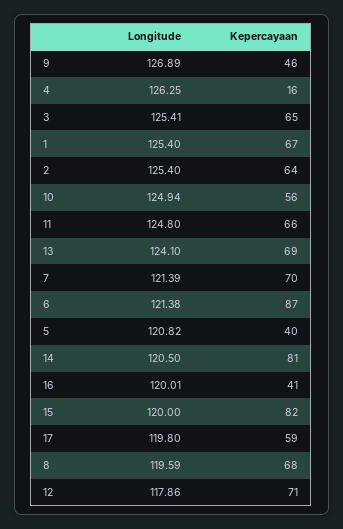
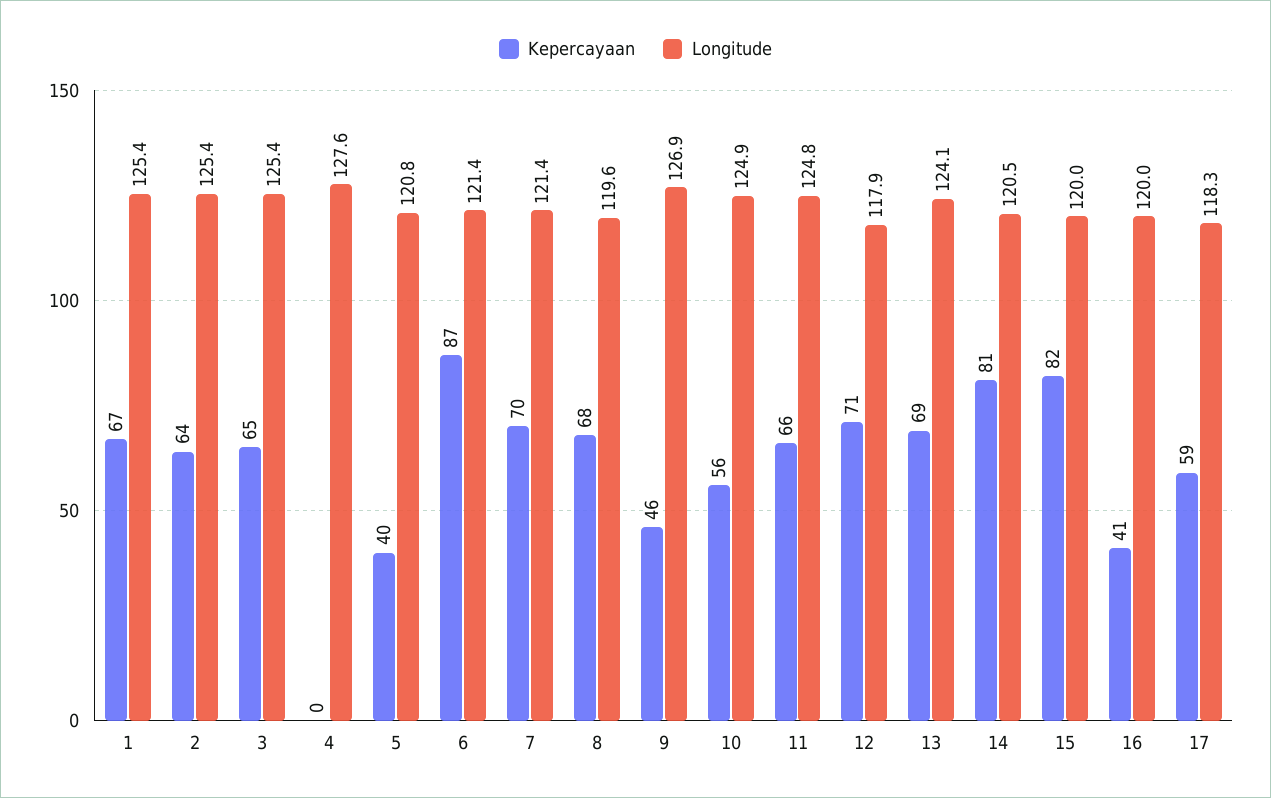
  {
    "Longitude": {
      "9": 126.89,
-     "4": 126.25,
+     "4": 127.6,
      "3": 125.41,
      "1": 125.4,
      "2": 125.4,
      "10": 124.94,
      "11": 124.8,
      "13": 124.1,
      "7": 121.39,
      "6": 121.38,
      "5": 120.82,
      "14": 120.5,
      "16": 120.01,
      "15": 120,
-     "17": 119.8,
+     "17": 118.3,
      "8": 119.59,
      "12": 117.86
    },
    "Kepercayaan": {
      "9": 46,
-     "4": 16,
+     "4": 0,
      "3": 65,
      "1": 67,
      "2": 64,
      "10": 56,
      "11": 66,
      "13": 69,
      "7": 70,
      "6": 87,
      "5": 40,
      "14": 81,
      "16": 41,
      "15": 82,
      "17": 59,
      "8": 68,
      "12": 71
    }
  }

